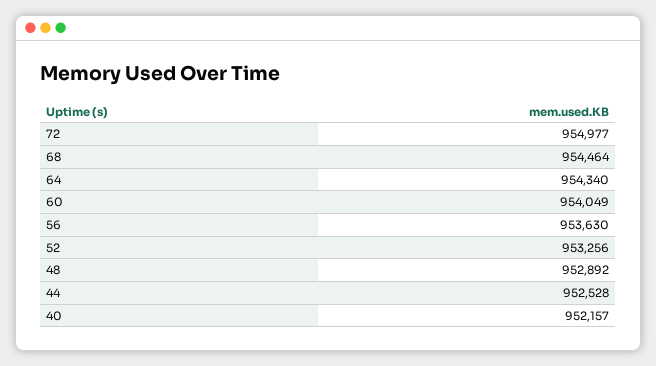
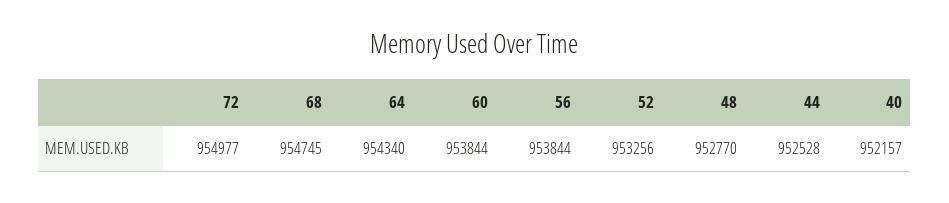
  {
    "72": 954977,
-   "68": 954464,
+   "68": 954745,
    "64": 954340,
-   "60": 954049,
+   "60": 953844,
-   "56": 953630,
+   "56": 953844,
    "52": 953256,
-   "48": 952892,
+   "48": 952770,
    "44": 952528,
    "40": 952157
  }

